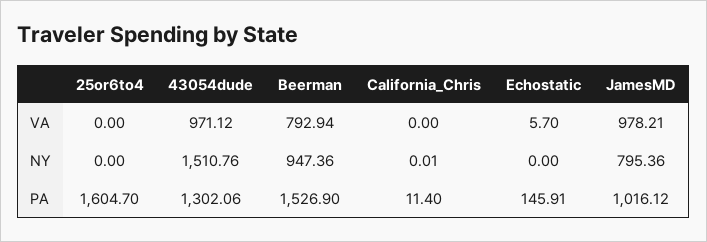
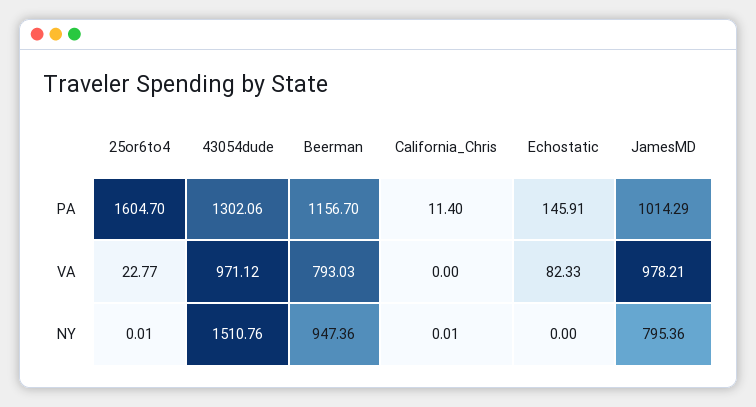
  {
    "25or6to4": {
-     "VA": 0,
+     "VA": 22.77,
-     "NY": 0,
+     "NY": 0.01,
      "PA": 1604.7
    },
    "43054dude": {
      "VA": 971.12,
      "NY": 1510.76,
      "PA": 1302.06
    },
    "Beerman": {
-     "VA": 792.94,
+     "VA": 793.03,
      "NY": 947.36,
-     "PA": 1526.9
+     "PA": 1156.7
    },
    "California_Chris": {
      "VA": 0,
      "NY": 0.01,
      "PA": 11.4
    },
    "Echostatic": {
-     "VA": 5.7,
+     "VA": 82.33,
      "NY": 0,
      "PA": 145.91
    },
    "JamesMD": {
      "VA": 978.21,
      "NY": 795.36,
-     "PA": 1016.12
+     "PA": 1014.29
    }
  }

